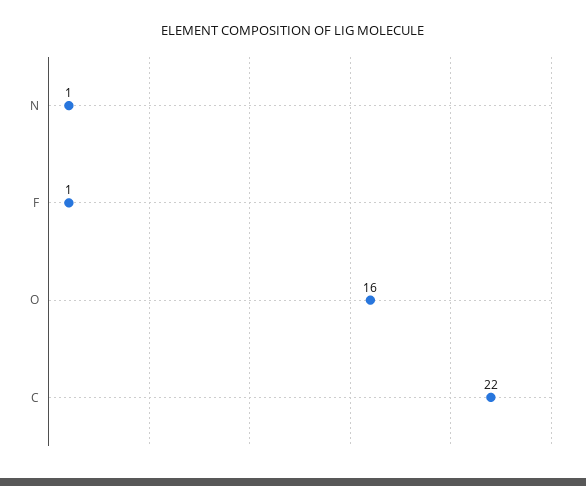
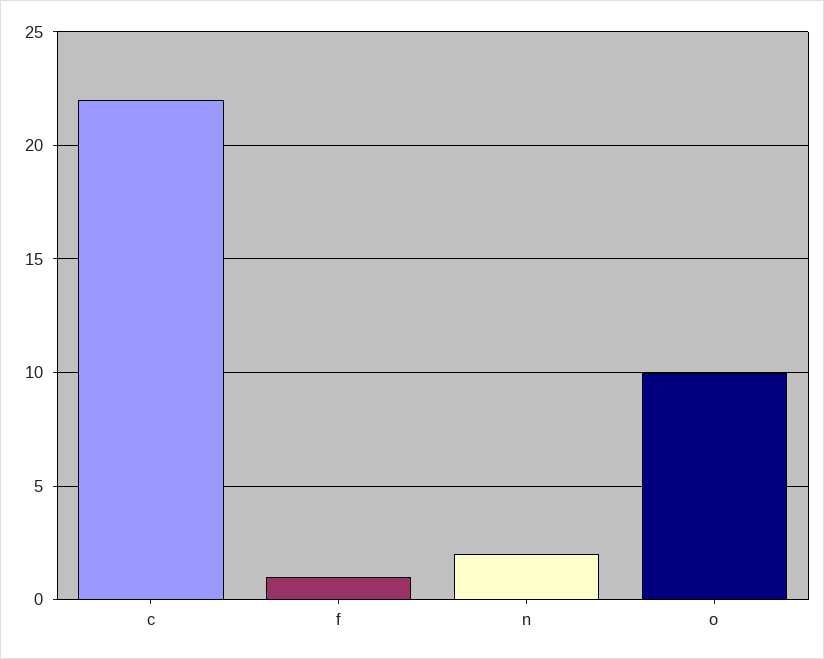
  {
-   "N": 1,
+   "N": 2,
    "F": 1,
-   "O": 16,
+   "O": 10,
    "C": 22
  }

